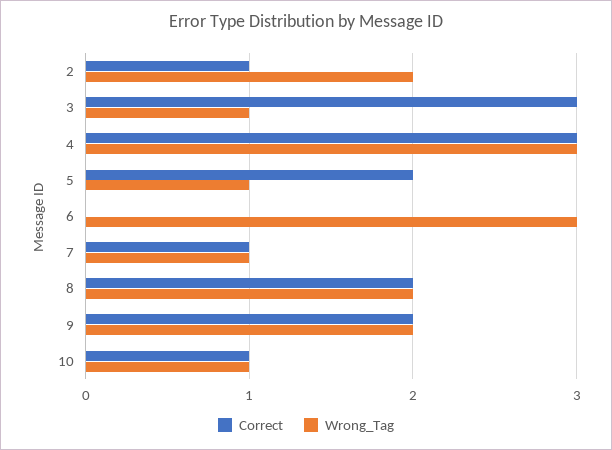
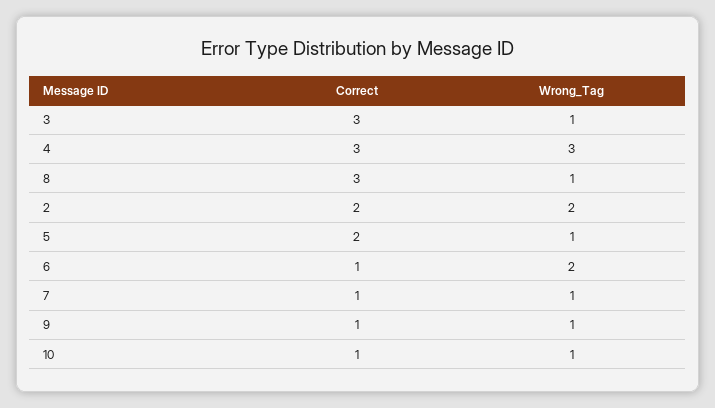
  {
    "Correct": {
-     "2": 1,
+     "2": 2,
      "3": 3,
      "4": 3,
      "5": 2,
-     "6": 0,
+     "6": 1,
      "7": 1,
-     "8": 2,
+     "8": 3,
-     "9": 2,
+     "9": 1,
      "10": 1
    },
    "Wrong_Tag": {
      "2": 2,
      "3": 1,
      "4": 3,
      "5": 1,
-     "6": 3,
+     "6": 2,
      "7": 1,
-     "8": 2,
+     "8": 1,
-     "9": 2,
+     "9": 1,
      "10": 1
    }
  }

